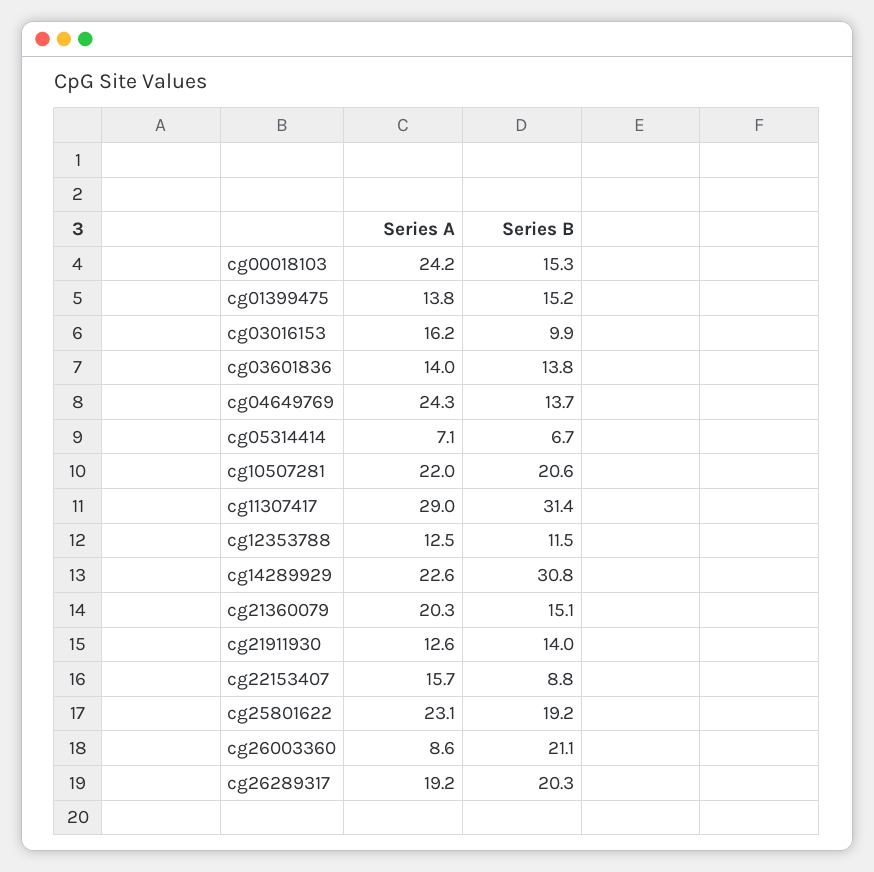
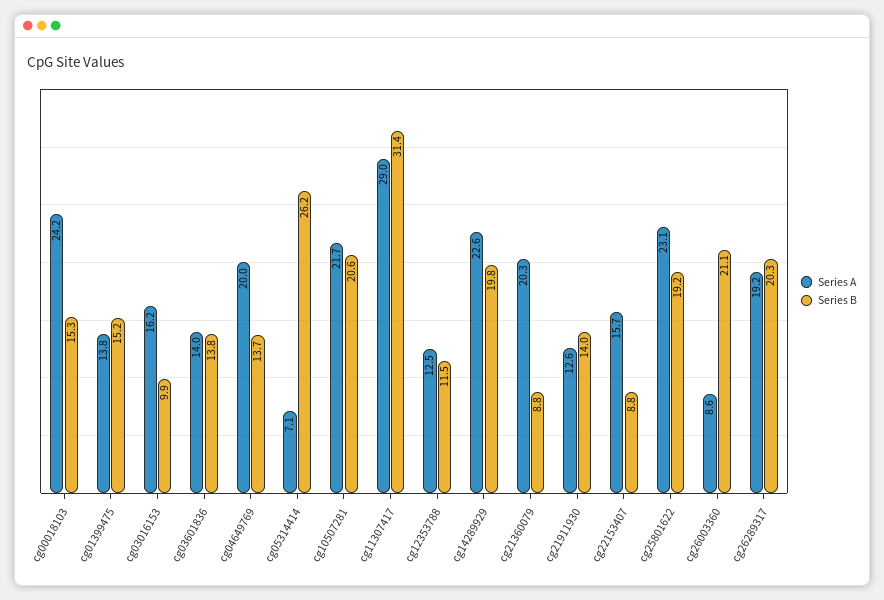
  {
    "Series A": {
      "cg00018103": 24.2,
      "cg01399475": 13.8,
      "cg03016153": 16.2,
      "cg03601836": 14,
-     "cg04649769": 24.3,
+     "cg04649769": 20,
      "cg05314414": 7.1,
-     "cg10507281": 22,
+     "cg10507281": 21.7,
      "cg11307417": 29,
      "cg12353788": 12.5,
      "cg14289929": 22.6,
      "cg21360079": 20.3,
      "cg21911930": 12.6,
      "cg22153407": 15.7,
      "cg25801622": 23.1,
      "cg26003360": 8.6,
      "cg26289317": 19.2
    },
    "Series B": {
      "cg00018103": 15.3,
      "cg01399475": 15.2,
      "cg03016153": 9.9,
      "cg03601836": 13.8,
      "cg04649769": 13.7,
-     "cg05314414": 6.7,
+     "cg05314414": 26.2,
      "cg10507281": 20.6,
      "cg11307417": 31.4,
      "cg12353788": 11.5,
-     "cg14289929": 30.8,
+     "cg14289929": 19.8,
-     "cg21360079": 15.1,
+     "cg21360079": 8.8,
      "cg21911930": 14,
      "cg22153407": 8.8,
      "cg25801622": 19.2,
      "cg26003360": 21.1,
      "cg26289317": 20.3
    }
  }

